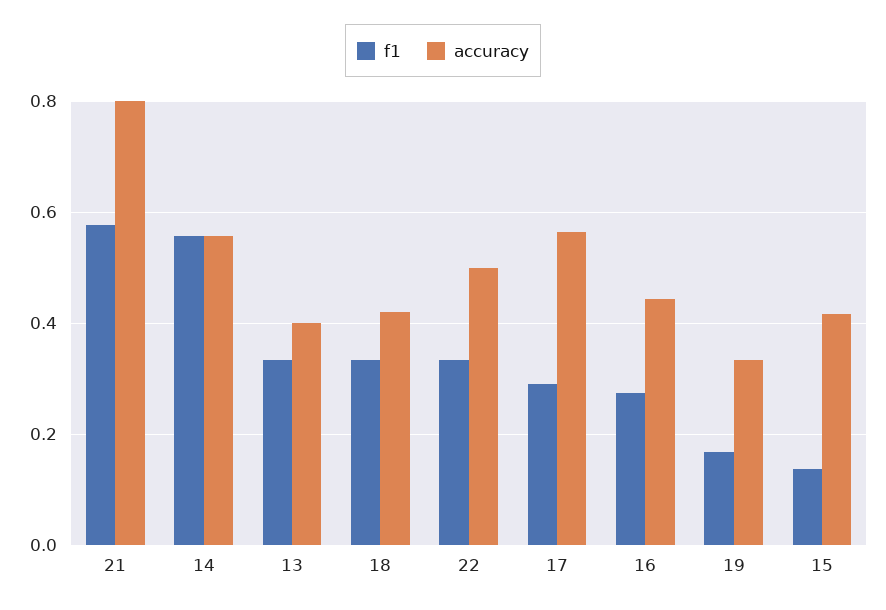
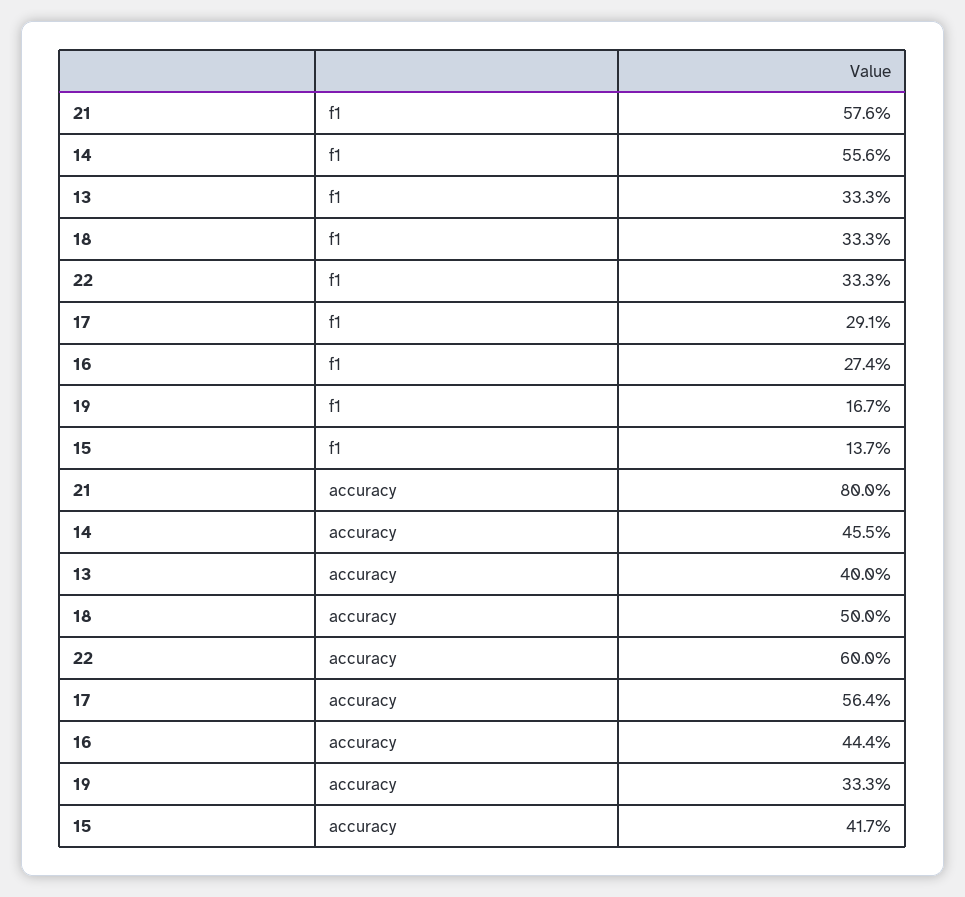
  {
    "f1": {
      "21": 0.576,
      "14": 0.556,
      "13": 0.333,
      "18": 0.333,
      "22": 0.333,
      "17": 0.291,
      "16": 0.274,
      "19": 0.167,
      "15": 0.137
    },
    "accuracy": {
      "21": 0.8,
-     "14": 0.56,
+     "14": 0.455,
      "13": 0.4,
-     "18": 0.42,
+     "18": 0.5,
-     "22": 0.5,
+     "22": 0.6,
      "17": 0.564,
      "16": 0.444,
      "19": 0.333,
      "15": 0.417
    }
  }

